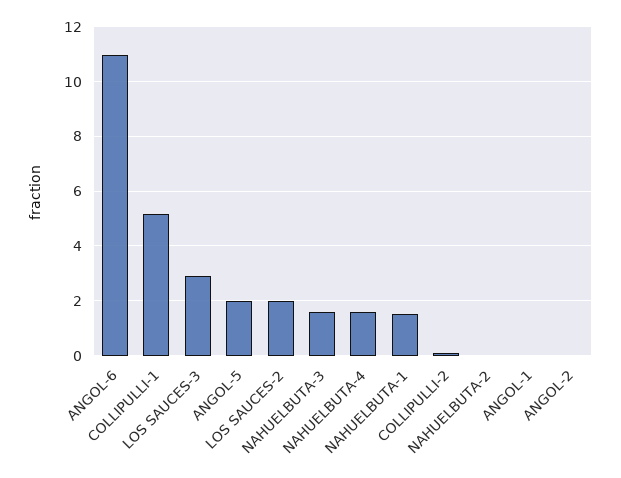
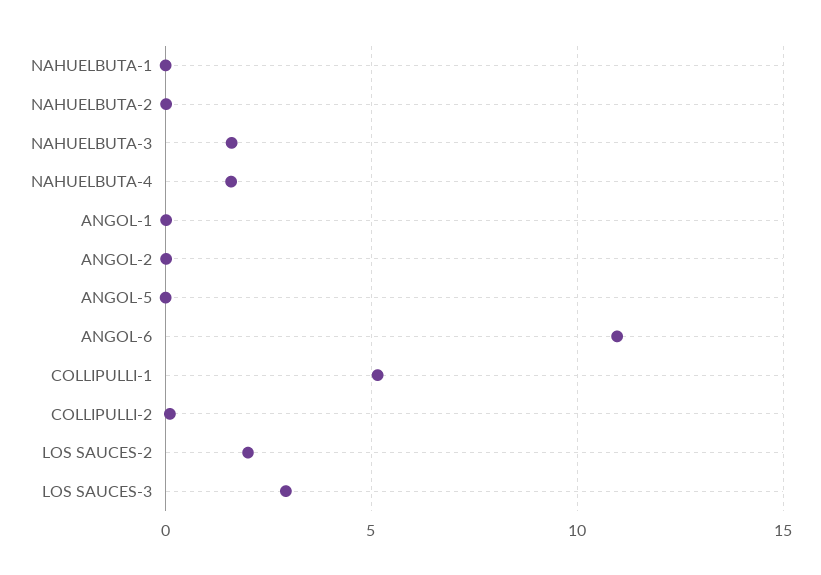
  {
    "ANGOL-6": 11,
    "COLLIPULLI-1": 5.25,
    "LOS SAUCES-3": 3,
-   "ANGOL-5": 2,
+   "ANGOL-5": 0,
    "LOS SAUCES-2": 2,
    "NAHUELBUTA-3": 1.5,
    "NAHUELBUTA-4": 1.5,
-   "NAHUELBUTA-1": 1.5,
+   "NAHUELBUTA-1": 0,
    "COLLIPULLI-2": 0,
    "NAHUELBUTA-2": 0,
    "ANGOL-1": 0,
    "ANGOL-2": 0
  }

